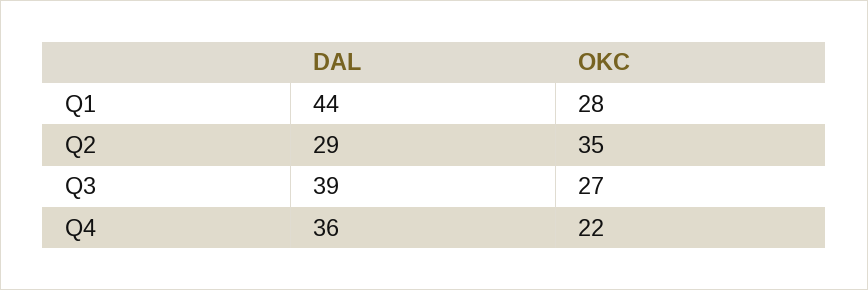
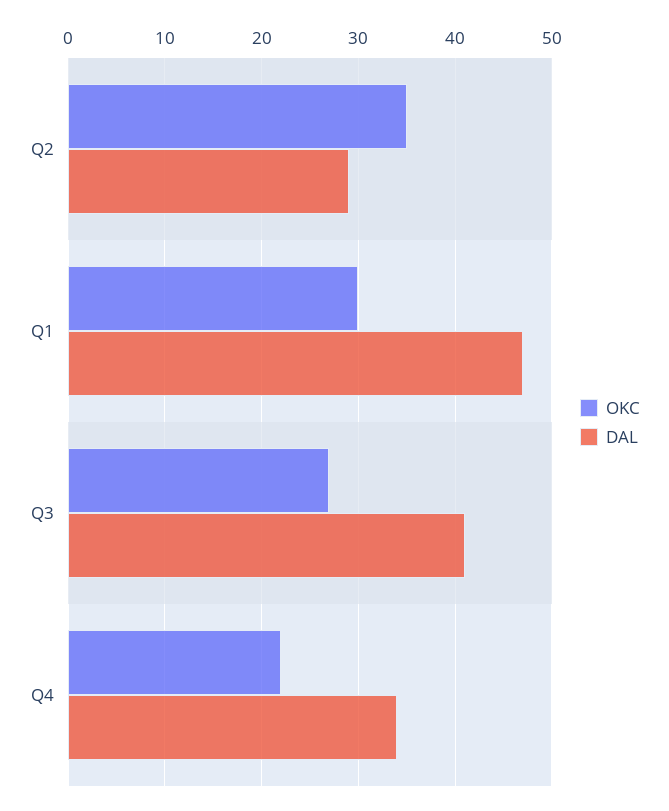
  {
    "DAL": {
-     "Q1": 44,
+     "Q1": 47,
      "Q2": 29,
-     "Q3": 39,
+     "Q3": 41,
-     "Q4": 36
+     "Q4": 34
    },
    "OKC": {
-     "Q1": 28,
+     "Q1": 30,
      "Q2": 35,
      "Q3": 27,
      "Q4": 22
    }
  }

